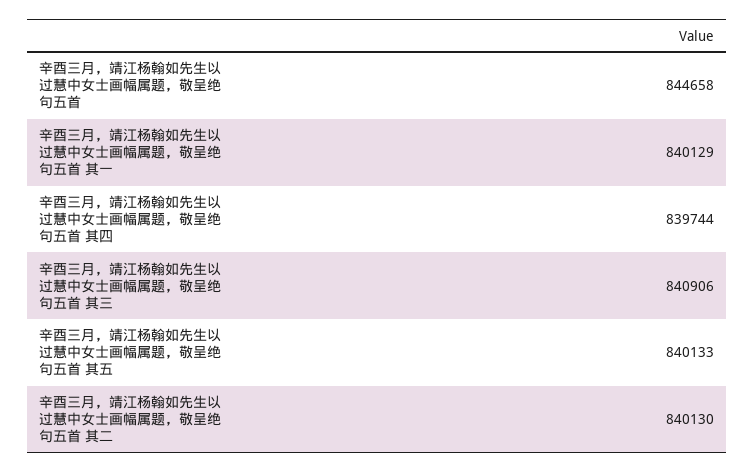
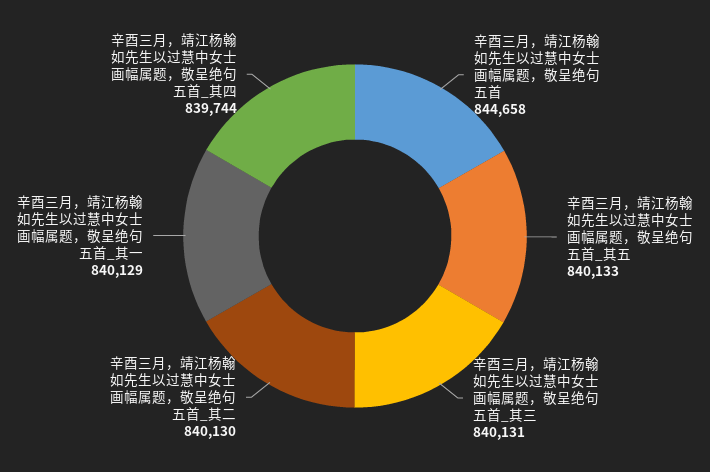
  {
    "辛酉三月，靖江杨翰如先生以过慧中女士画幅属题，敬呈绝句五首": 844658,
    "辛酉三月，靖江杨翰如先生以过慧中女士画幅属题，敬呈绝句五首 其一": 840129,
    "辛酉三月，靖江杨翰如先生以过慧中女士画幅属题，敬呈绝句五首 其四": 839744,
-   "辛酉三月，靖江杨翰如先生以过慧中女士画幅属题，敬呈绝句五首 其三": 840906,
+   "辛酉三月，靖江杨翰如先生以过慧中女士画幅属题，敬呈绝句五首 其三": 840131,
    "辛酉三月，靖江杨翰如先生以过慧中女士画幅属题，敬呈绝句五首 其五": 840133,
    "辛酉三月，靖江杨翰如先生以过慧中女士画幅属题，敬呈绝句五首 其二": 840130
  }

